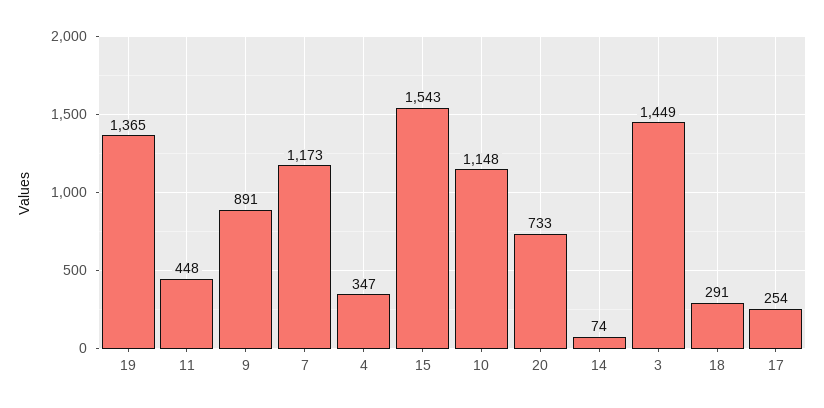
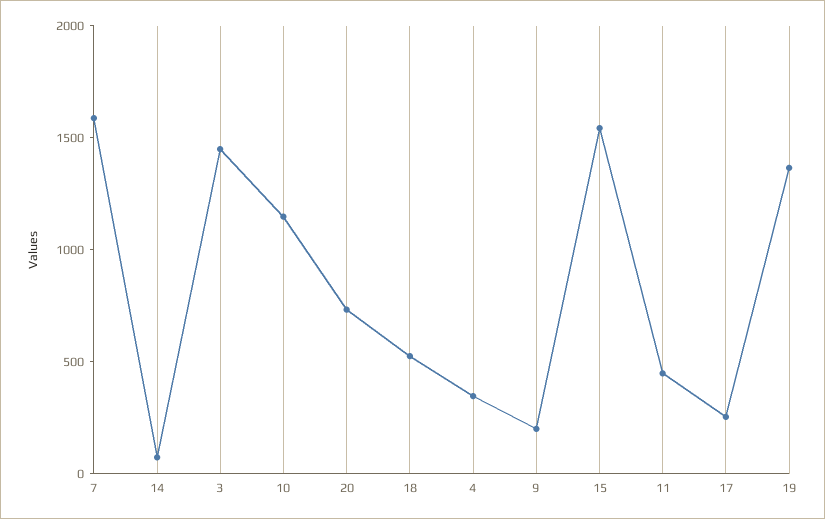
  {
    "19": 1365,
    "11": 448,
-   "9": 891,
+   "9": 200,
-   "7": 1173,
+   "7": 1600,
    "4": 347,
    "15": 1543,
    "10": 1148,
    "20": 733,
    "14": 74,
    "3": 1449,
-   "18": 291,
+   "18": 500,
    "17": 254
  }

